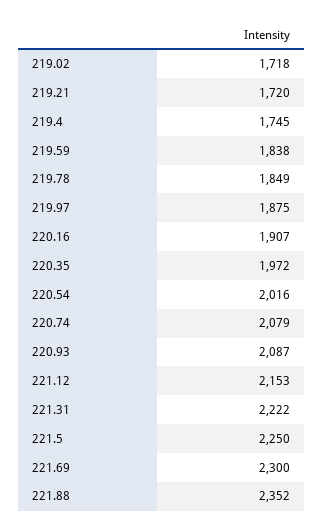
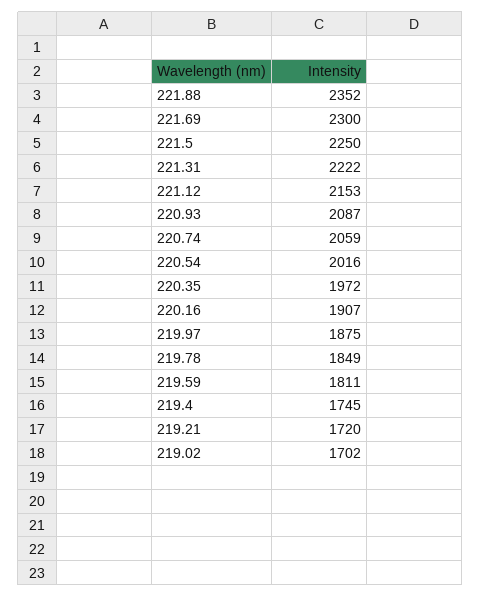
  {
-   "219.02": 1718,
+   "219.02": 1702,
    "219.21": 1720,
    "219.4": 1745,
-   "219.59": 1838,
+   "219.59": 1811,
    "219.78": 1849,
    "219.97": 1875,
    "220.16": 1907,
    "220.35": 1972,
    "220.54": 2016,
-   "220.74": 2079,
+   "220.74": 2059,
    "220.93": 2087,
    "221.12": 2153,
    "221.31": 2222,
    "221.5": 2250,
    "221.69": 2300,
    "221.88": 2352
  }

